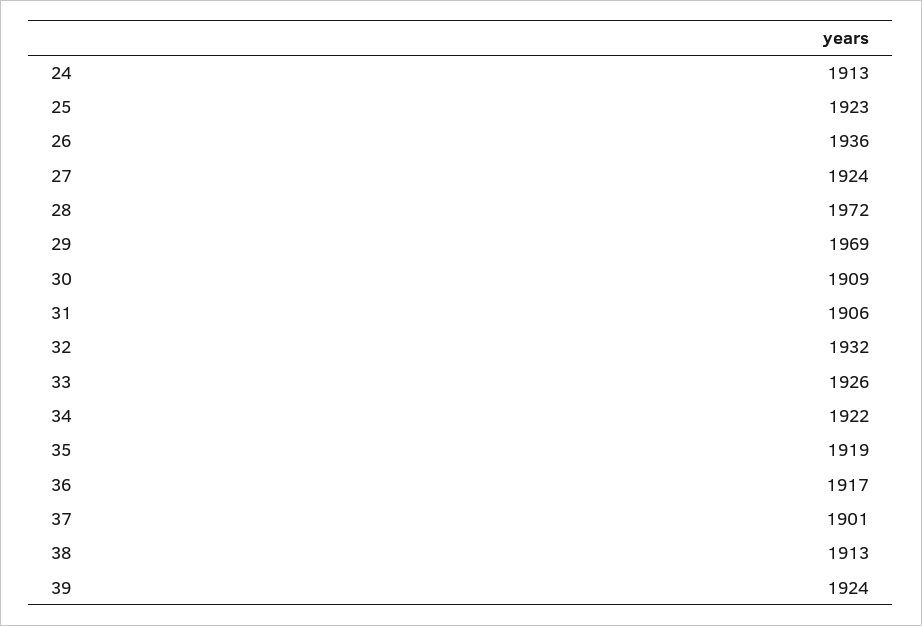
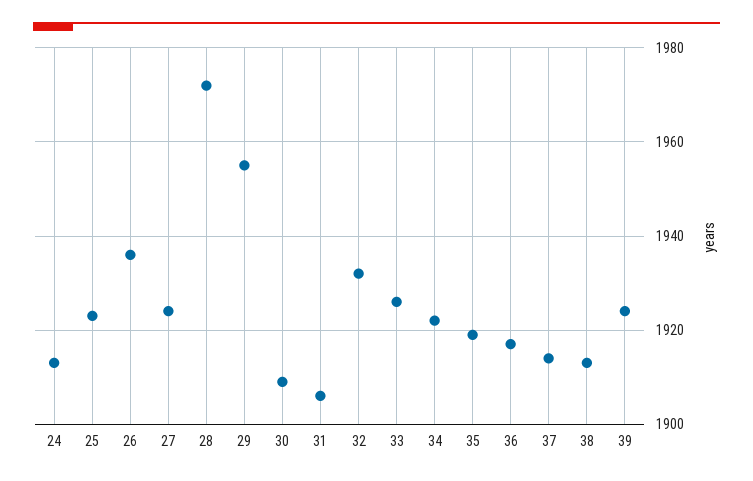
  {
    "24": 1913,
    "25": 1923,
    "26": 1936,
    "27": 1924,
    "28": 1972,
-   "29": 1969,
+   "29": 1955,
    "30": 1909,
    "31": 1906,
    "32": 1932,
    "33": 1926,
    "34": 1922,
    "35": 1919,
    "36": 1917,
-   "37": 1901,
+   "37": 1915,
    "38": 1913,
    "39": 1924
  }

